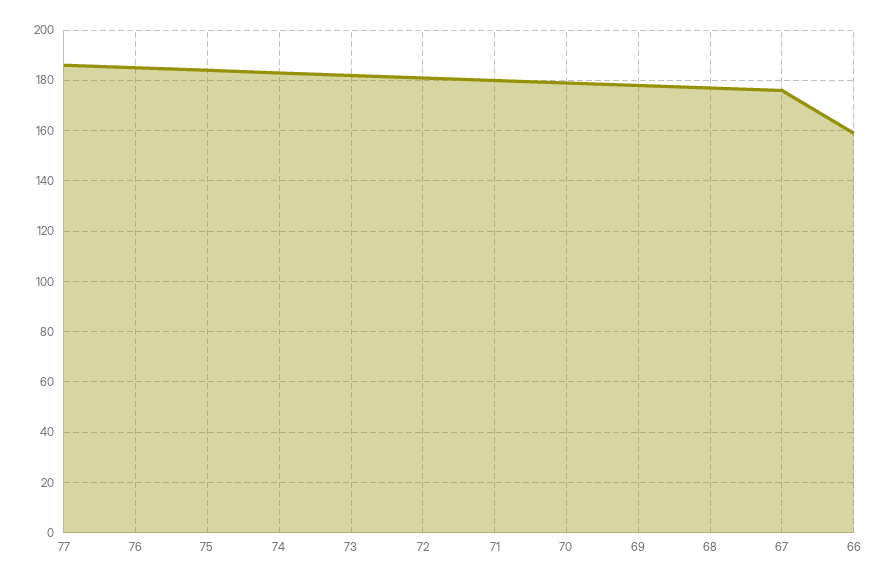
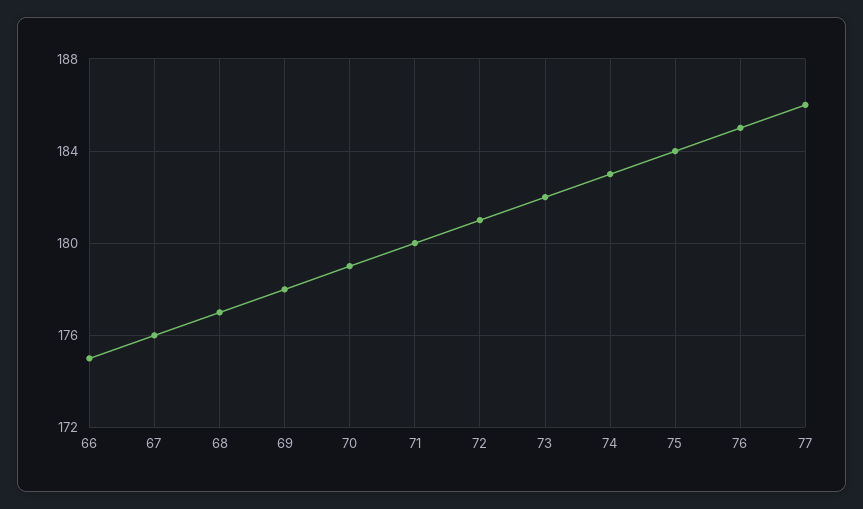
  {
    "77": 186,
    "76": 185,
    "75": 184,
    "74": 183,
    "73": 182,
    "72": 181,
    "71": 180,
    "70": 179,
    "69": 178,
    "68": 177,
    "67": 176,
-   "66": 160
+   "66": 175
  }

